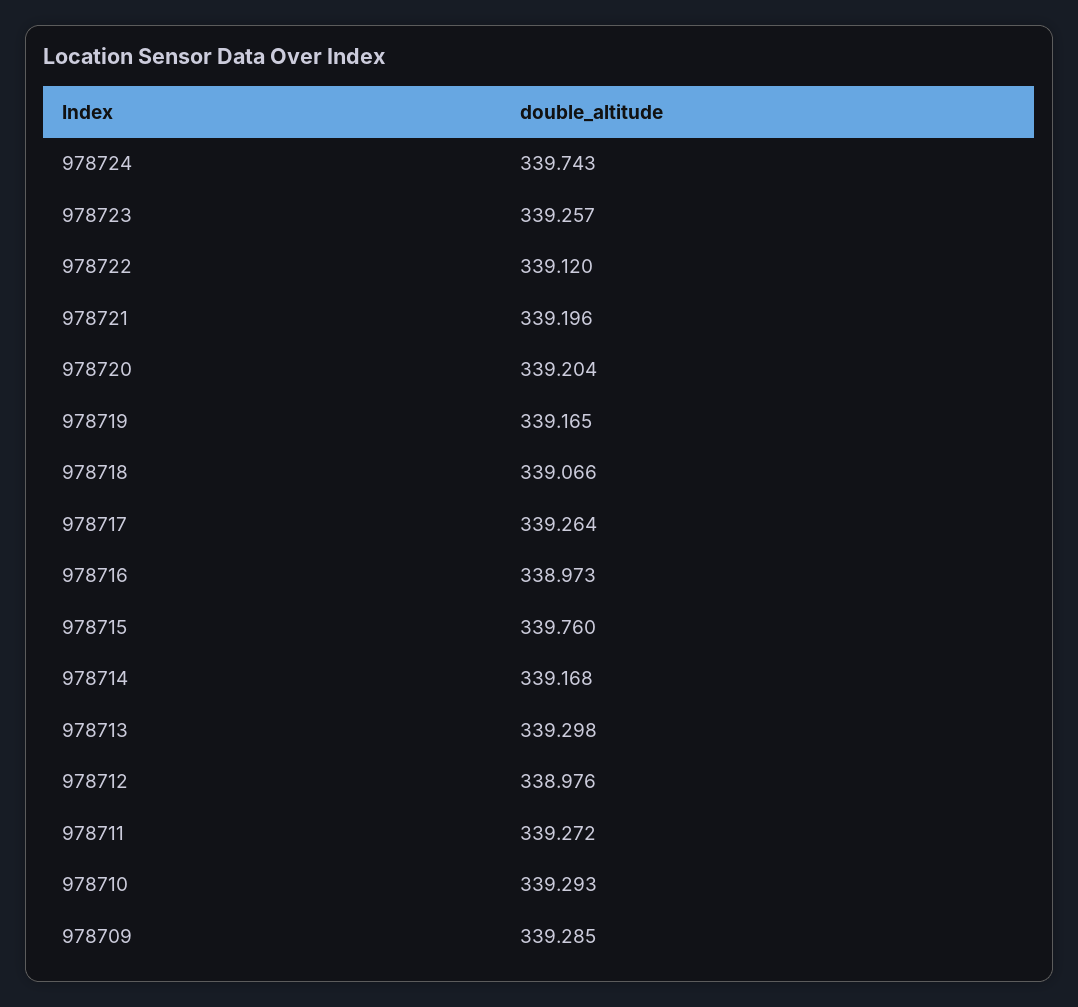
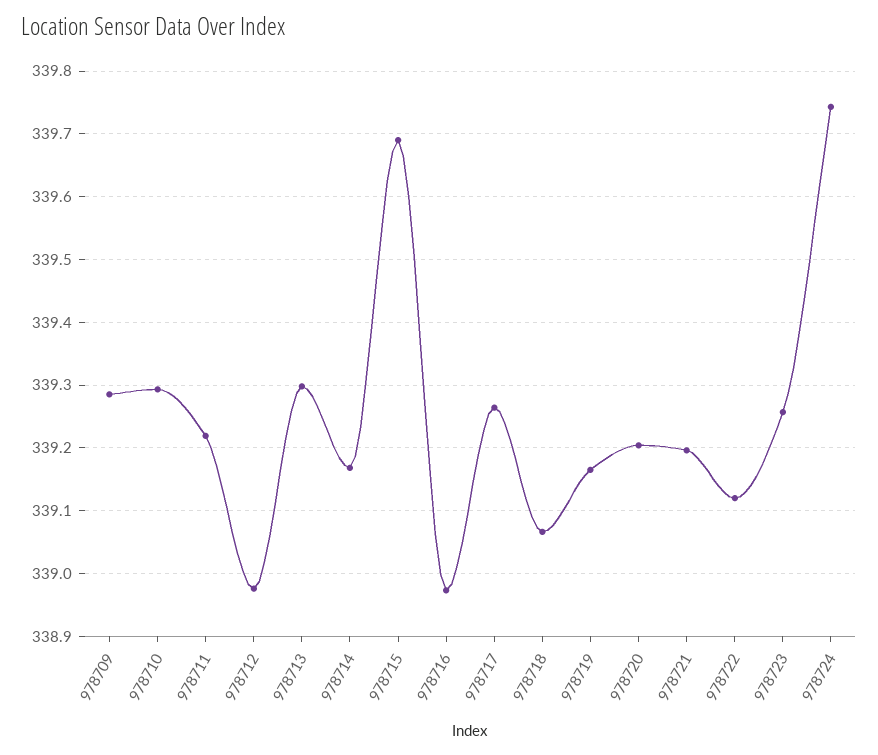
  {
    "978724": 339.743,
    "978723": 339.257,
    "978722": 339.12,
    "978721": 339.196,
    "978720": 339.204,
    "978719": 339.165,
    "978718": 339.066,
    "978717": 339.264,
    "978716": 338.973,
-   "978715": 339.76,
+   "978715": 339.69,
    "978714": 339.168,
    "978713": 339.298,
    "978712": 338.976,
-   "978711": 339.272,
+   "978711": 339.22,
    "978710": 339.293,
    "978709": 339.285
  }

